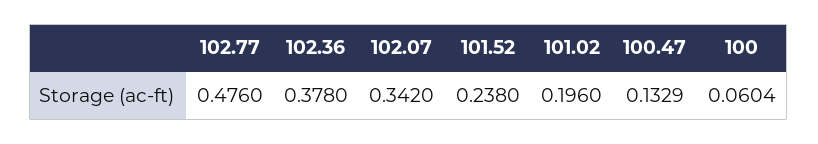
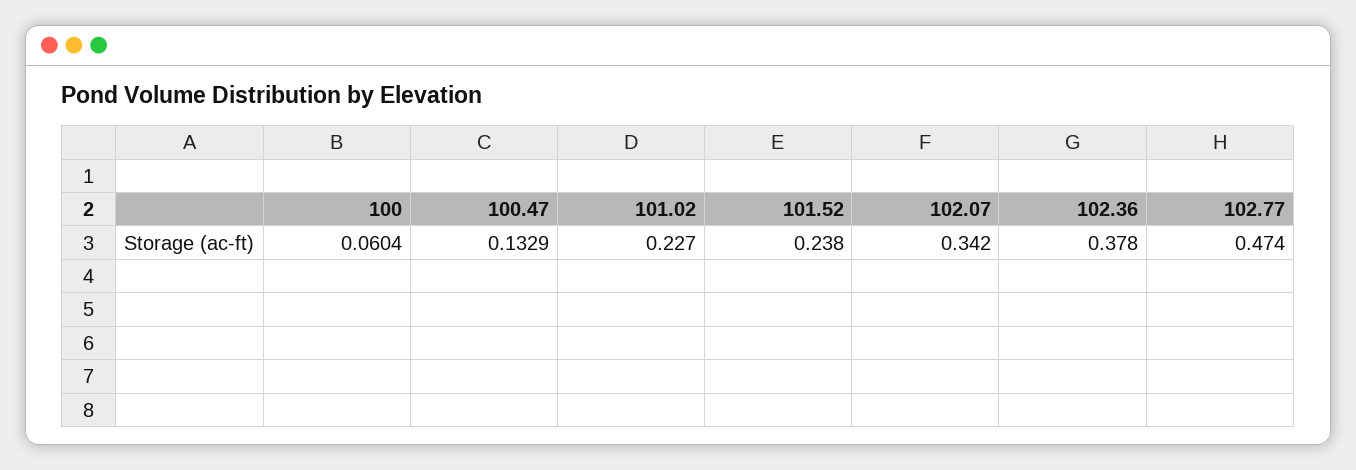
  {
-   "102.77": 0.476,
+   "102.77": 0.474,
    "102.36": 0.378,
    "102.07": 0.342,
    "101.52": 0.238,
-   "101.02": 0.196,
+   "101.02": 0.227,
    "100.47": 0.1329,
    "100": 0.0604
  }

